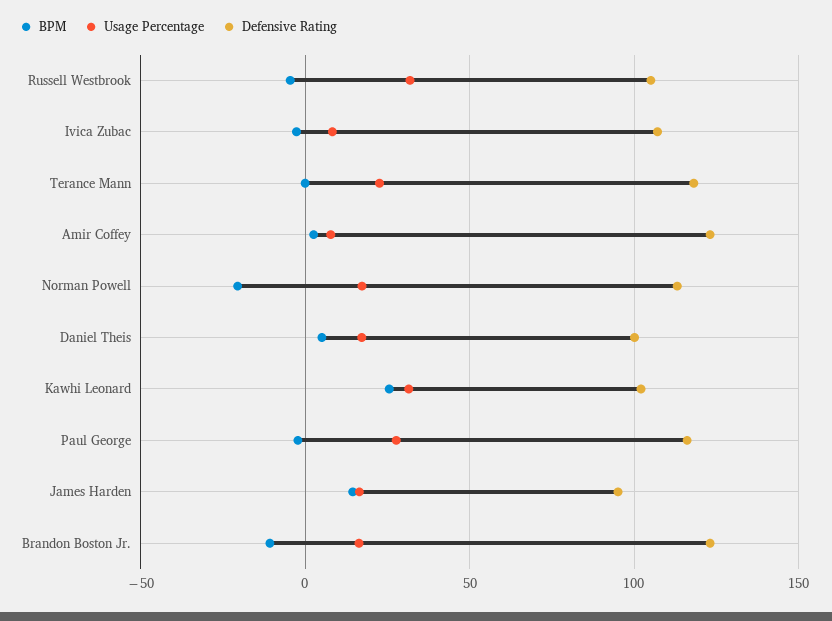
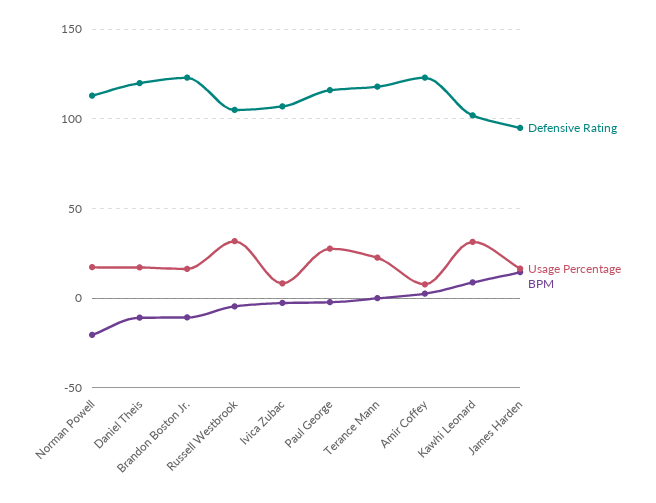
  {
    "BPM": {
      "Russell Westbrook": -5,
      "Ivica Zubac": -5,
      "Terance Mann": 0,
      "Amir Coffey": 5,
      "Norman Powell": -20,
-     "Daniel Theis": 5,
+     "Daniel Theis": -10,
-     "Kawhi Leonard": 25,
+     "Kawhi Leonard": 10,
      "Paul George": 0,
      "James Harden": 15,
      "Brandon Boston Jr.": -10
    },
    "Usage Percentage": {
      "Russell Westbrook": 30,
      "Ivica Zubac": 10,
      "Terance Mann": 25,
      "Amir Coffey": 10,
      "Norman Powell": 15,
      "Daniel Theis": 15,
      "Kawhi Leonard": 30,
      "Paul George": 30,
      "James Harden": 15,
      "Brandon Boston Jr.": 15
    },
    "Defensive Rating": {
      "Russell Westbrook": 105,
      "Ivica Zubac": 105,
      "Terance Mann": 120,
      "Amir Coffey": 125,
      "Norman Powell": 115,
-     "Daniel Theis": 100,
+     "Daniel Theis": 120,
      "Kawhi Leonard": 100,
      "Paul George": 115,
      "James Harden": 95,
      "Brandon Boston Jr.": 125
    }
  }

